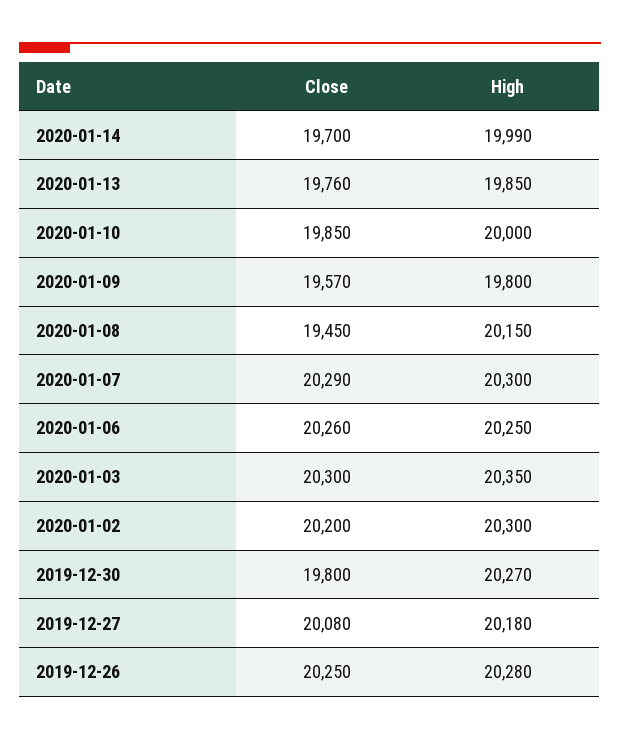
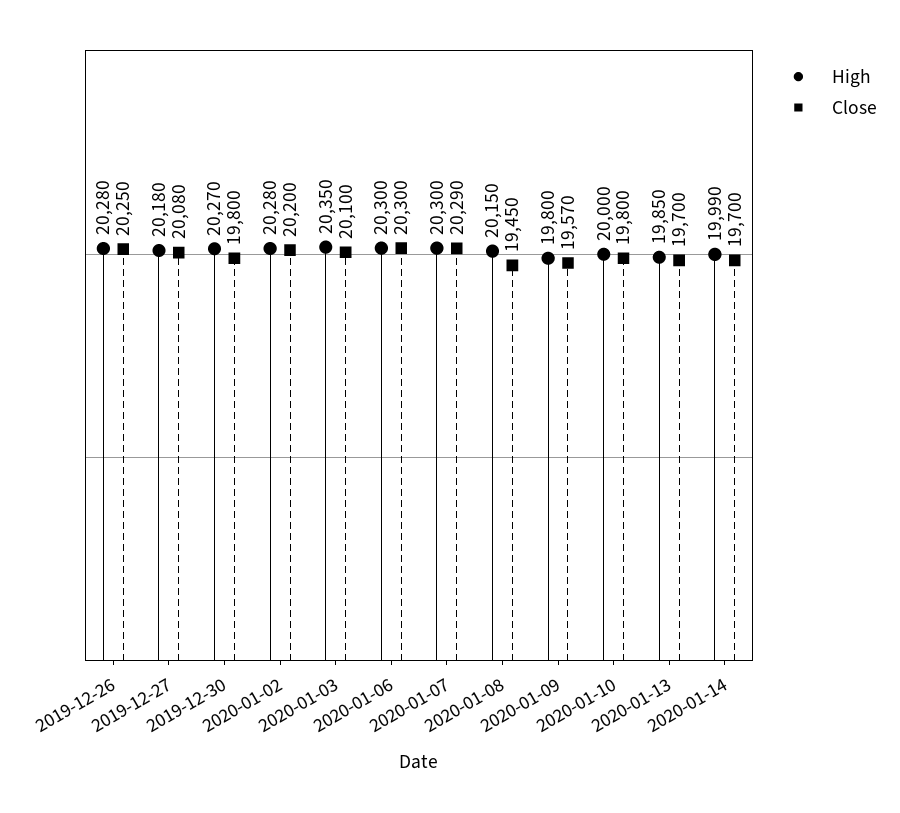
  {
    "Close": {
      "2020-01-14": 19700,
-     "2020-01-13": 19760,
+     "2020-01-13": 19700,
-     "2020-01-10": 19850,
+     "2020-01-10": 19800,
      "2020-01-09": 19570,
      "2020-01-08": 19450,
      "2020-01-07": 20290,
-     "2020-01-06": 20260,
+     "2020-01-06": 20300,
-     "2020-01-03": 20300,
+     "2020-01-03": 20100,
      "2020-01-02": 20200,
      "2019-12-30": 19800,
      "2019-12-27": 20080,
      "2019-12-26": 20250
    },
    "High": {
      "2020-01-14": 19990,
      "2020-01-13": 19850,
      "2020-01-10": 20000,
      "2020-01-09": 19800,
      "2020-01-08": 20150,
      "2020-01-07": 20300,
-     "2020-01-06": 20250,
+     "2020-01-06": 20300,
      "2020-01-03": 20350,
-     "2020-01-02": 20300,
+     "2020-01-02": 20280,
      "2019-12-30": 20270,
      "2019-12-27": 20180,
      "2019-12-26": 20280
    }
  }

